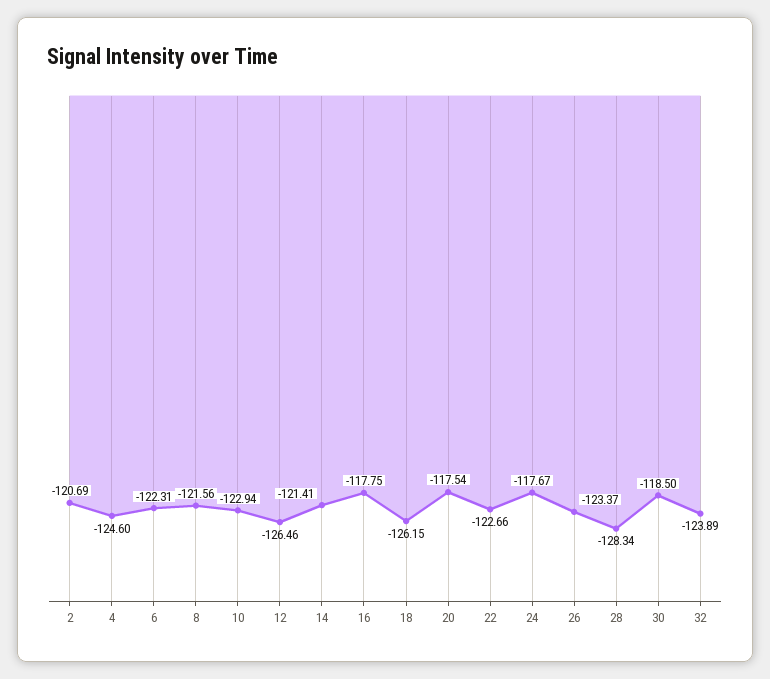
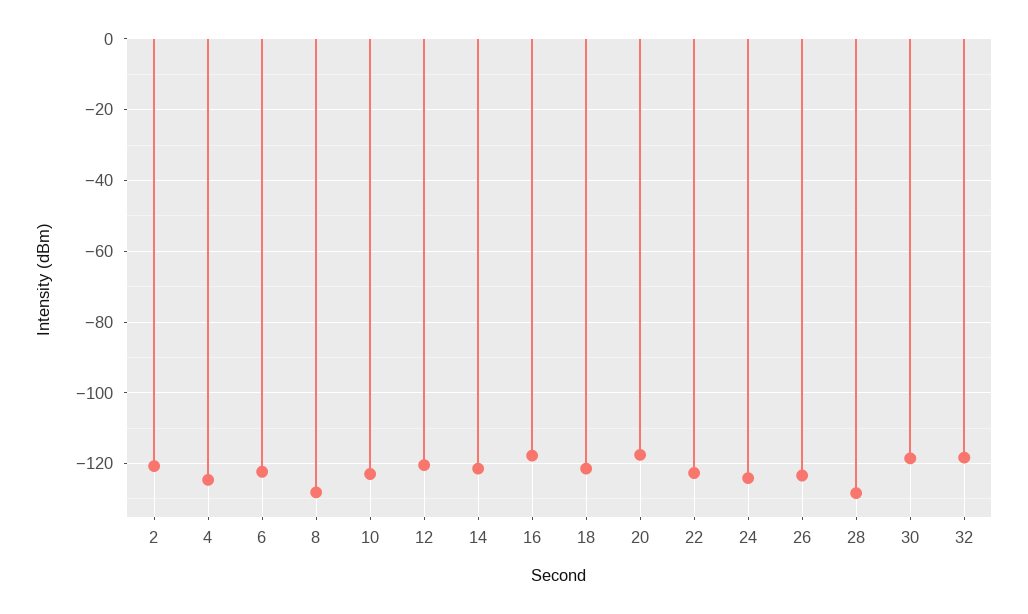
  {
    "2": -120.69,
    "4": -124.6,
    "6": -122.31,
-   "8": -121.56,
+   "8": -128,
    "10": -122.94,
-   "12": -126.46,
+   "12": -120,
    "14": -121.41,
    "16": -117.75,
-   "18": -126.15,
+   "18": -122,
    "20": -117.54,
    "22": -122.66,
-   "24": -117.67,
+   "24": -124,
    "26": -123.37,
    "28": -128.34,
    "30": -118.5,
-   "32": -123.89
+   "32": -118
  }

